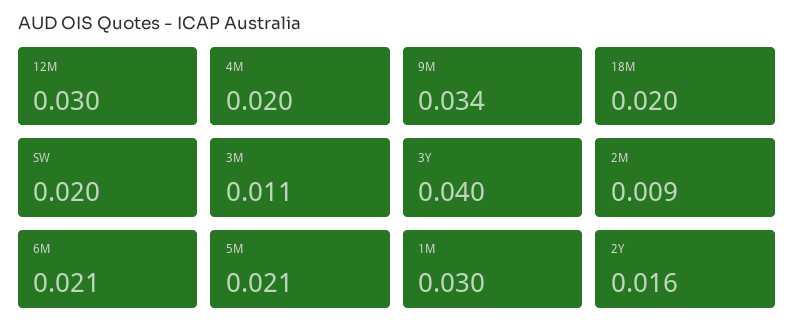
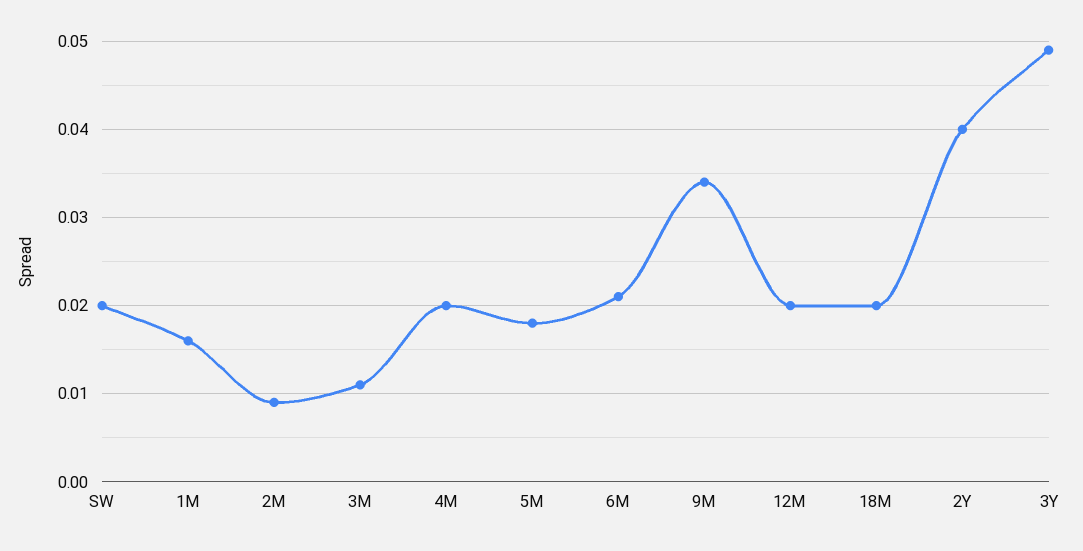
  {
-   "12M": 0.03,
+   "12M": 0.02,
    "4M": 0.02,
    "9M": 0.034,
    "18M": 0.02,
    "SW": 0.02,
    "3M": 0.011,
-   "3Y": 0.04,
+   "3Y": 0.049,
    "2M": 0.009,
    "6M": 0.021,
-   "5M": 0.021,
+   "5M": 0.018,
-   "1M": 0.03,
+   "1M": 0.016,
-   "2Y": 0.016
+   "2Y": 0.04
  }

